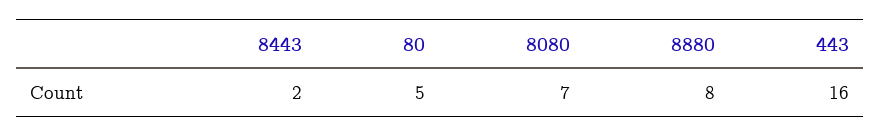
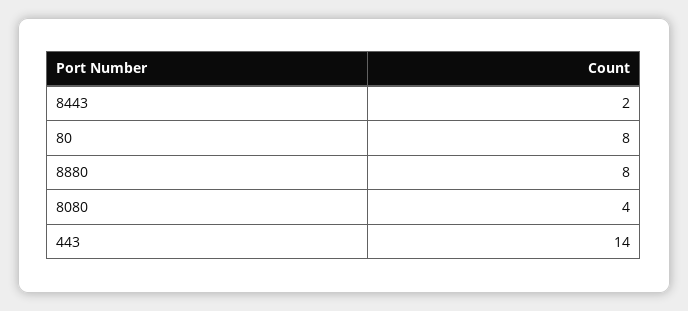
  {
    "8443": 2,
-   "80": 5,
+   "80": 8,
-   "8080": 7,
+   "8080": 4,
    "8880": 8,
-   "443": 16
+   "443": 14
  }

